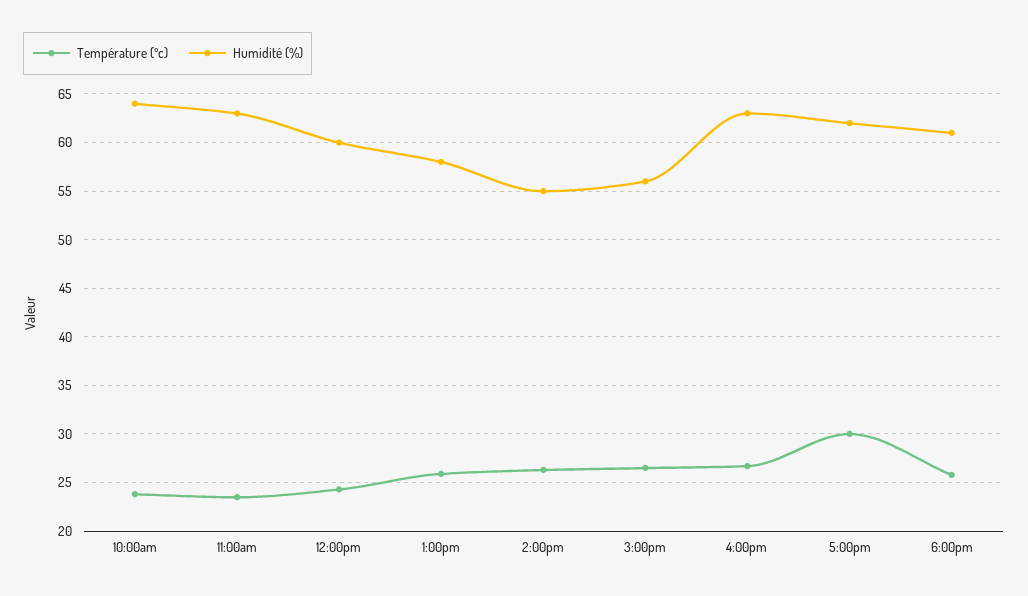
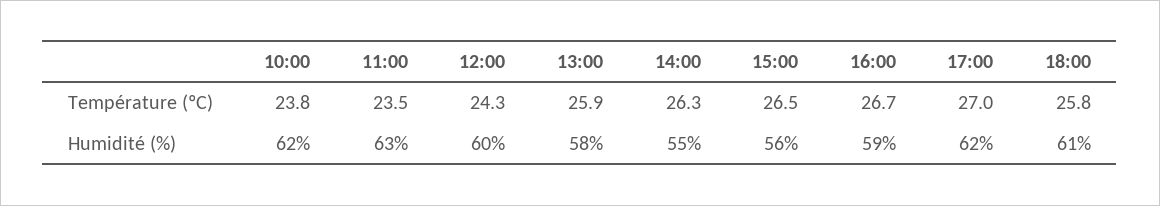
  {
    "Température (ºc)": {
      "10:00am": 23.8,
      "11:00am": 23.5,
      "12:00pm": 24.3,
      "1:00pm": 25.9,
      "2:00pm": 26.3,
      "3:00pm": 26.5,
      "4:00pm": 26.7,
-     "5:00pm": 30,
+     "5:00pm": 27,
      "6:00pm": 25.8
    },
    "Humidité (%)": {
-     "10:00am": 64,
+     "10:00am": 62,
      "11:00am": 63,
      "12:00pm": 60,
      "1:00pm": 58,
      "2:00pm": 55,
      "3:00pm": 56,
-     "4:00pm": 63,
+     "4:00pm": 59,
      "5:00pm": 62,
      "6:00pm": 61
    }
  }

